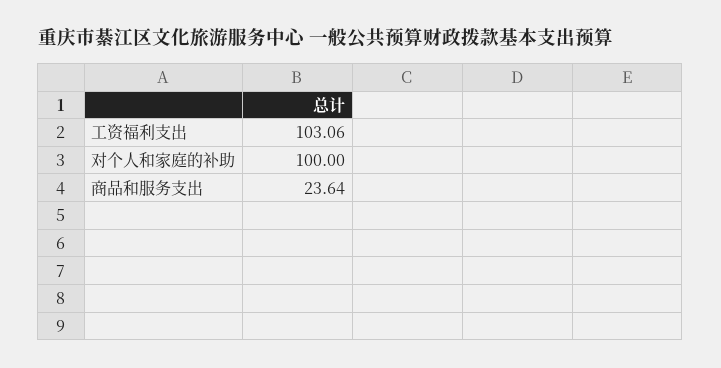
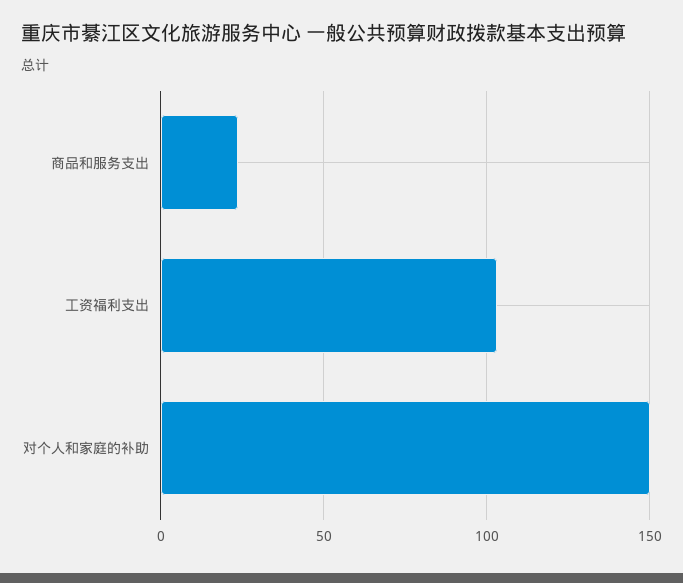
  {
    "工资福利支出": 103.06,
-   "对个人和家庭的补助": 100,
+   "对个人和家庭的补助": 150,
    "商品和服务支出": 23.64
  }

